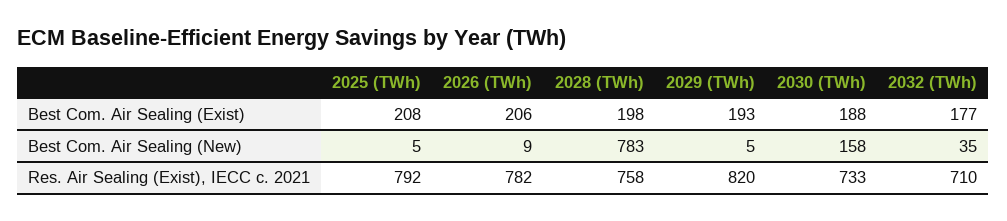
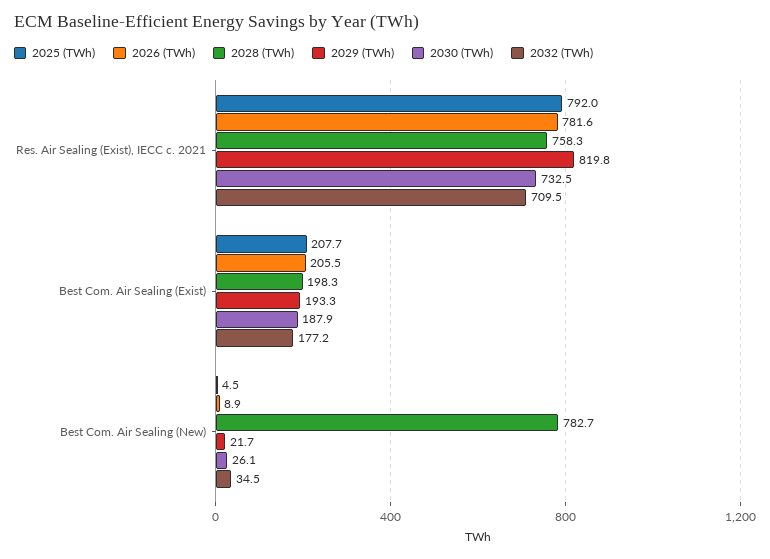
  {
    "2025 (TWh)": {
      "Best Com. Air Sealing (Exist)": 207.7,
      "Best Com. Air Sealing (New)": 4.5,
      "Res. Air Sealing (Exist), IECC c. 2021": 792
    },
    "2026 (TWh)": {
      "Best Com. Air Sealing (Exist)": 205.5,
      "Best Com. Air Sealing (New)": 8.9,
      "Res. Air Sealing (Exist), IECC c. 2021": 781.6
    },
    "2028 (TWh)": {
      "Best Com. Air Sealing (Exist)": 198.3,
      "Best Com. Air Sealing (New)": 782.7,
      "Res. Air Sealing (Exist), IECC c. 2021": 758.3
    },
    "2029 (TWh)": {
      "Best Com. Air Sealing (Exist)": 193.3,
-     "Best Com. Air Sealing (New)": 5,
+     "Best Com. Air Sealing (New)": 21.7,
      "Res. Air Sealing (Exist), IECC c. 2021": 819.8
    },
    "2030 (TWh)": {
      "Best Com. Air Sealing (Exist)": 187.9,
-     "Best Com. Air Sealing (New)": 158,
+     "Best Com. Air Sealing (New)": 26.1,
      "Res. Air Sealing (Exist), IECC c. 2021": 732.5
    },
    "2032 (TWh)": {
      "Best Com. Air Sealing (Exist)": 177.2,
      "Best Com. Air Sealing (New)": 34.5,
      "Res. Air Sealing (Exist), IECC c. 2021": 709.5
    }
  }

